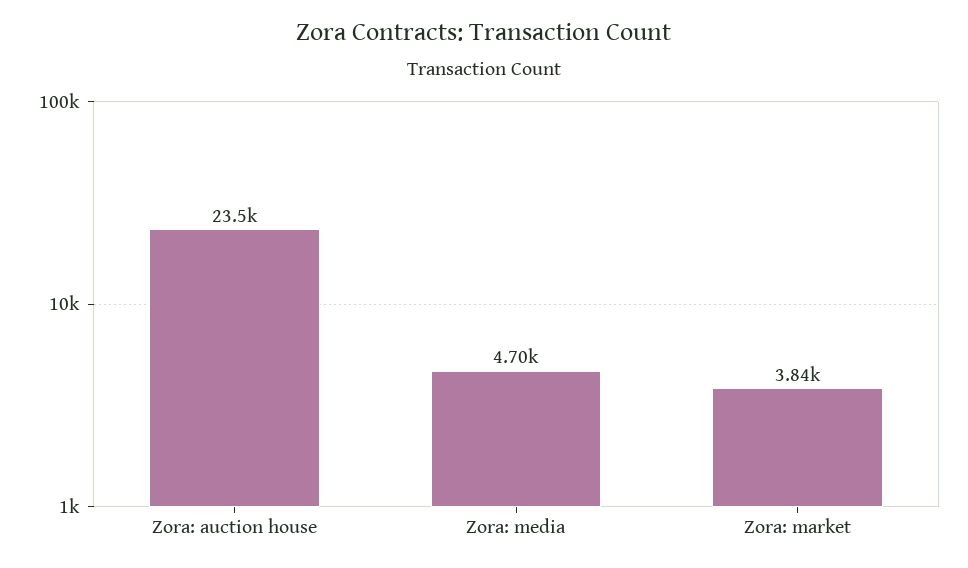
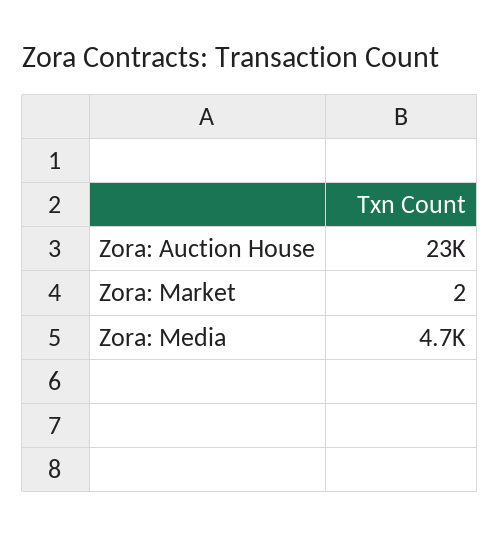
  {
    "Zora: auction house": 23500,
    "Zora: media": 4700,
-   "Zora: market": 3840
+   "Zora: market": 2
  }

